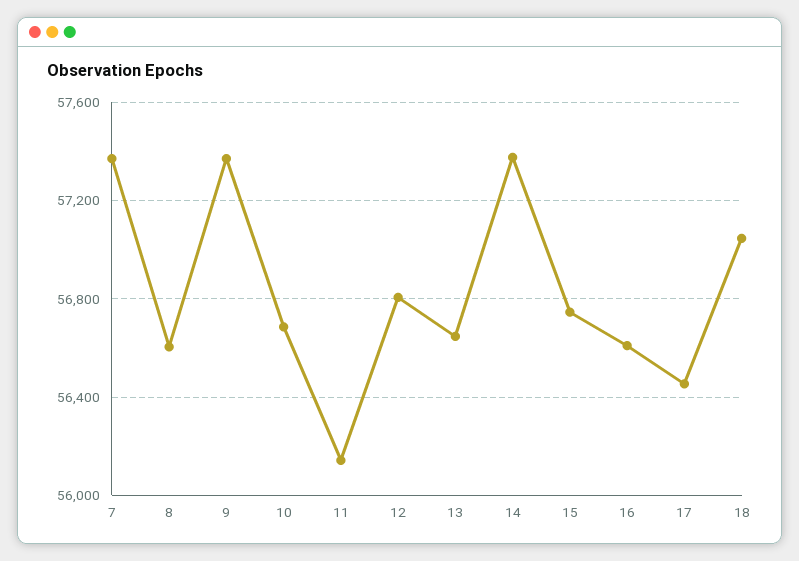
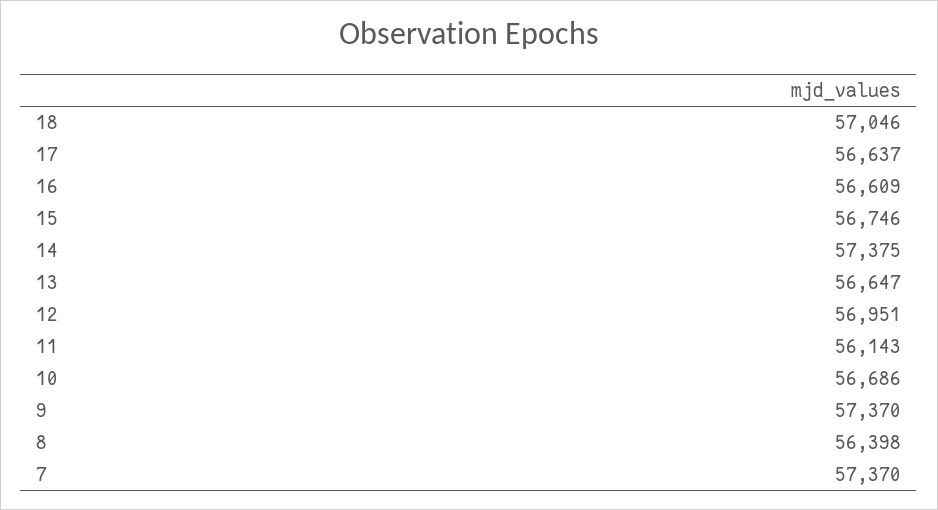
  {
    "7": 57370,
-   "8": 56600,
+   "8": 56398,
    "9": 57370,
    "10": 56686,
    "11": 56143,
-   "12": 56800,
+   "12": 56951,
    "13": 56647,
    "14": 57375,
    "15": 56746,
    "16": 56609,
-   "17": 56450,
+   "17": 56637,
    "18": 57046
  }

